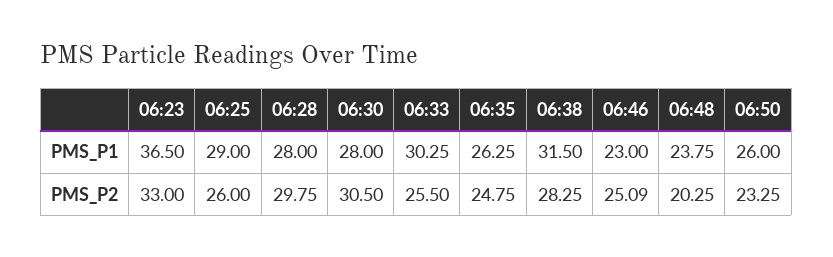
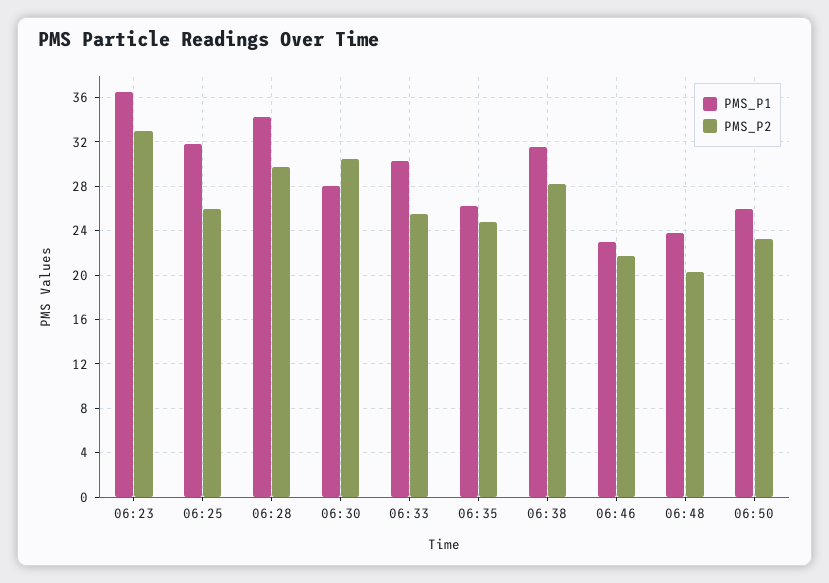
  {
    "PMS_P1": {
      "06:23": 36.5,
-     "06:25": 29,
+     "06:25": 32,
-     "06:28": 28,
+     "06:28": 34,
      "06:30": 28,
      "06:33": 30.25,
      "06:35": 26.25,
      "06:38": 31.5,
      "06:46": 23,
      "06:48": 23.75,
      "06:50": 26
    },
    "PMS_P2": {
      "06:23": 33,
      "06:25": 26,
      "06:28": 29.75,
      "06:30": 30.5,
      "06:33": 25.5,
      "06:35": 24.75,
      "06:38": 28.25,
-     "06:46": 25.09,
+     "06:46": 22,
      "06:48": 20.25,
      "06:50": 23.25
    }
  }

